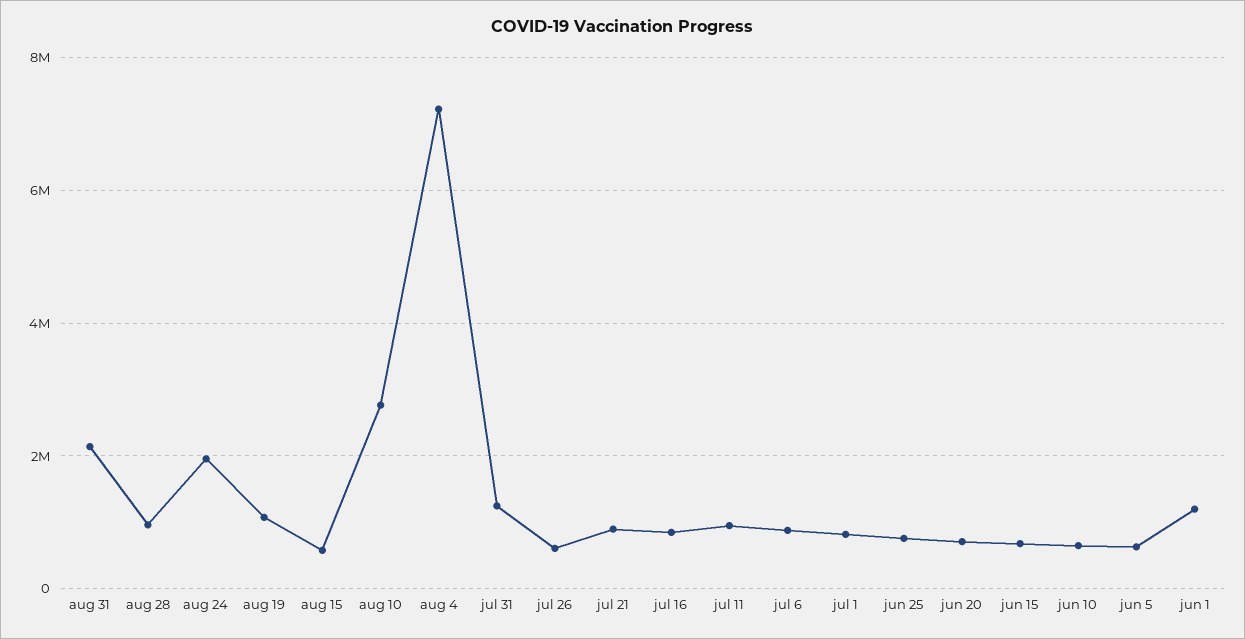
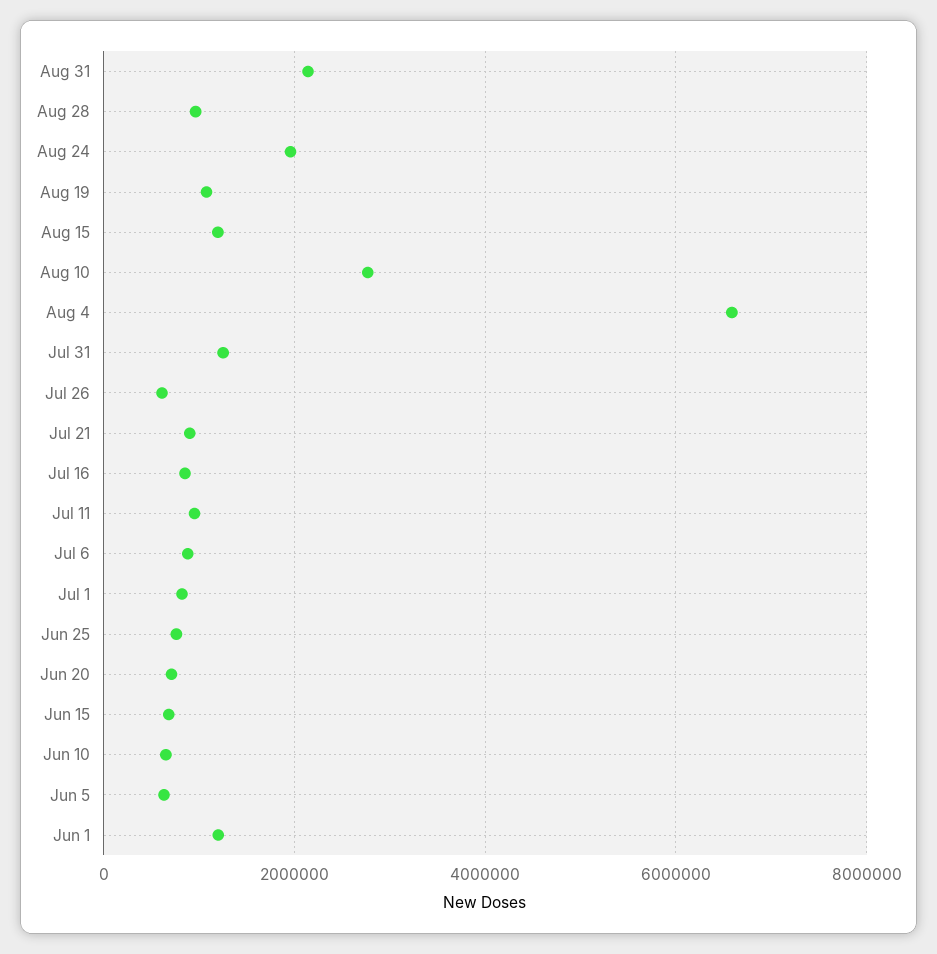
  {
    "aug 31": 2200000,
    "aug 28": 1000000,
    "aug 24": 2000000,
    "aug 19": 1000000,
-   "aug 15": 600000,
+   "aug 15": 1200000,
    "aug 10": 2800000,
-   "aug 4": 7200000,
+   "aug 4": 6600000,
    "jul 31": 1200000,
    "jul 26": 600000,
    "jul 21": 1000000,
    "jul 16": 800000,
    "jul 11": 1000000,
    "jul 6": 800000,
    "jul 1": 800000,
    "jun 25": 800000,
    "jun 20": 800000,
    "jun 15": 600000,
    "jun 10": 600000,
    "jun 5": 600000,
    "jun 1": 1200000
  }

